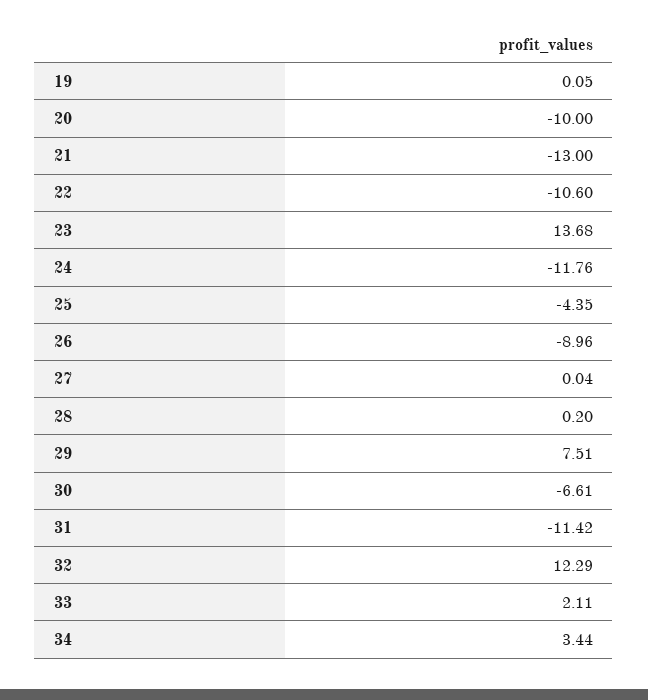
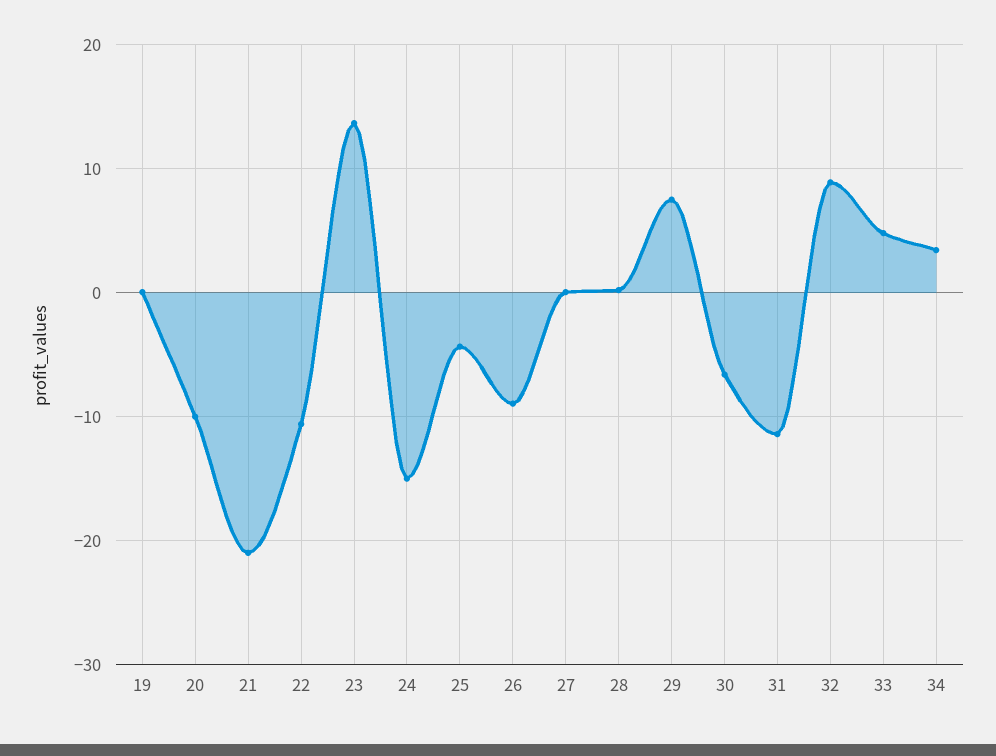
  {
    "19": 0.05,
    "20": -10,
-   "21": -13,
+   "21": -21,
    "22": -10.6,
    "23": 13.68,
-   "24": -11.76,
+   "24": -15,
    "25": -4.35,
    "26": -8.96,
    "27": 0.04,
    "28": 0.2,
    "29": 7.51,
    "30": -6.61,
    "31": -11.42,
-   "32": 12.29,
+   "32": 9,
-   "33": 2.11,
+   "33": 5,
    "34": 3.44
  }

